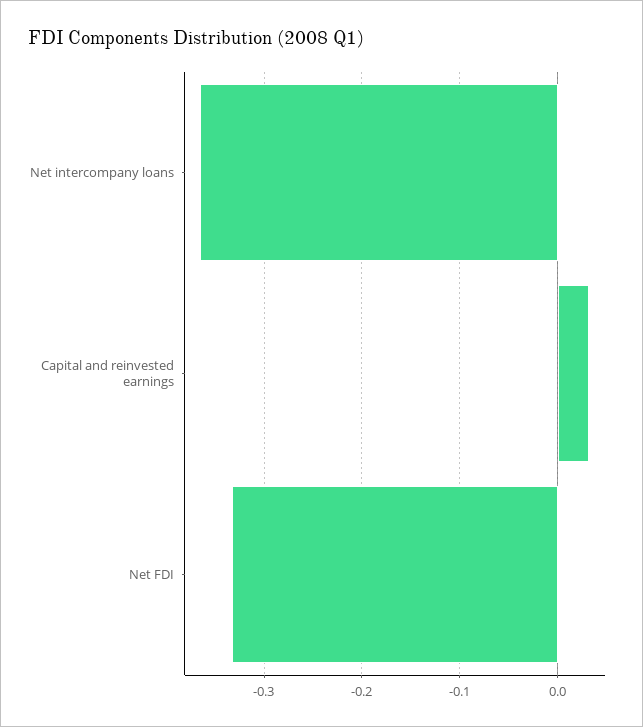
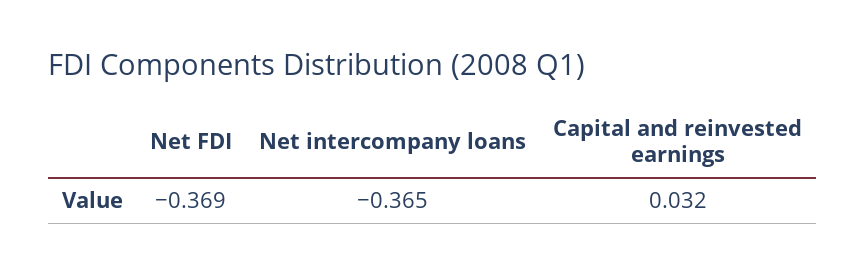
  {
    "Net intercompany loans": -0.365,
    "Capital and reinvested earnings": 0.032,
-   "Net FDI": -0.33
+   "Net FDI": -0.369
  }

